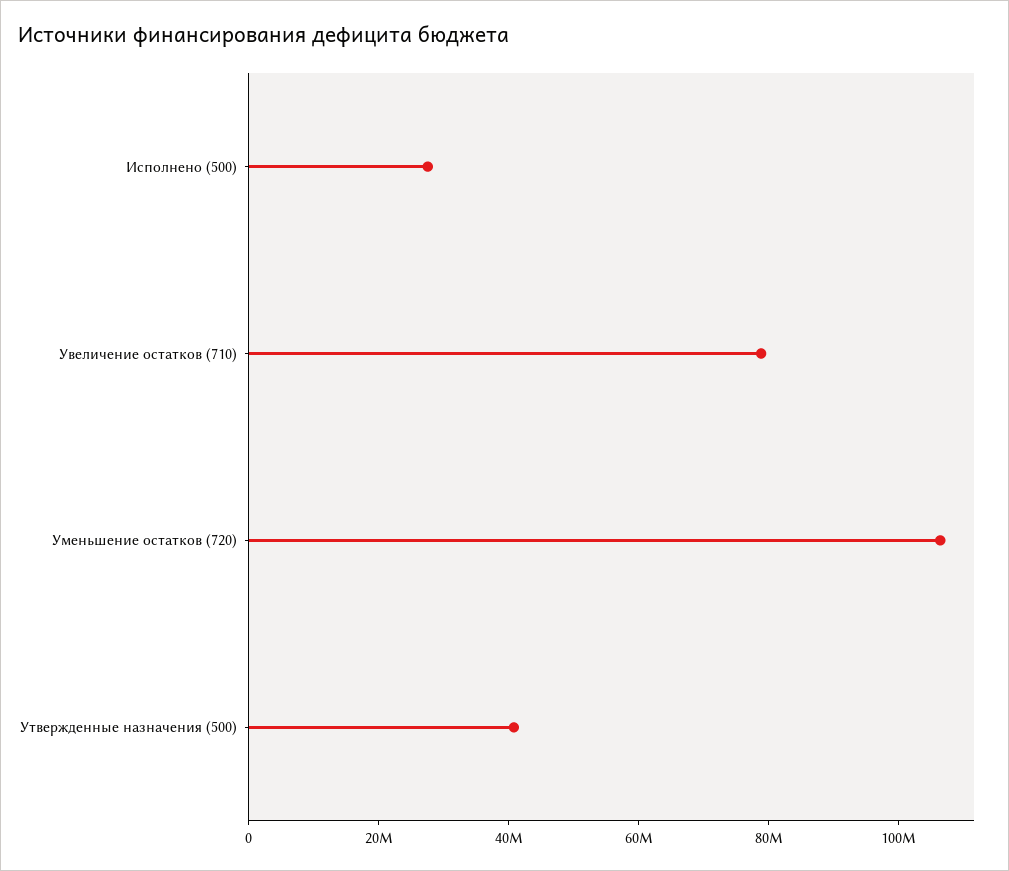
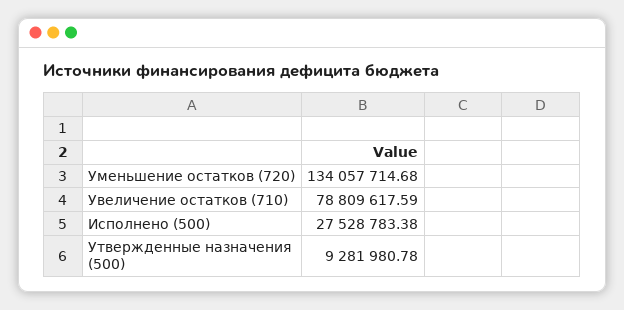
  {
    "Исполнено (500)": 27528783.38,
    "Увеличение остатков (710)": 78809617.59,
-   "Уменьшение остатков (720)": 105000000,
+   "Уменьшение остатков (720)": 134057714.68,
-   "Утвержденные назначения (500)": 40000000
+   "Утвержденные назначения (500)": 9281980.78
  }

